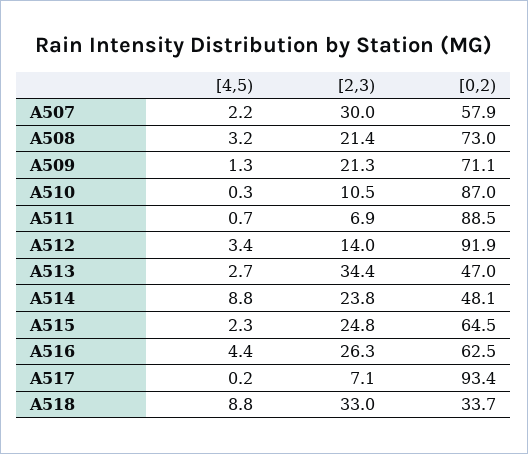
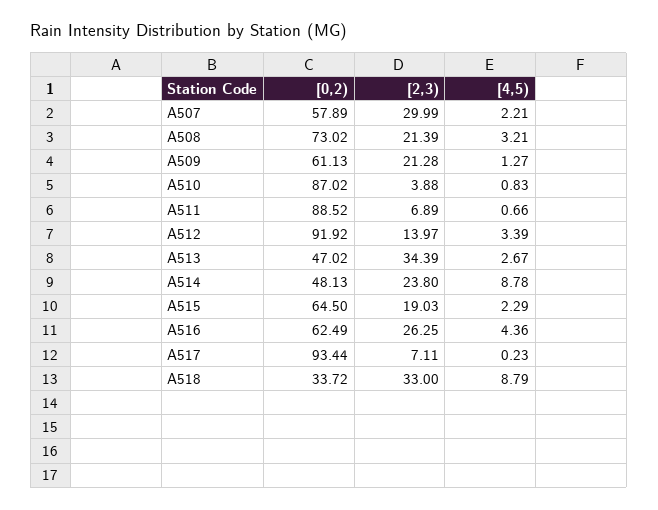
  {
    "[4,5)": {
      "A507": 2.21,
      "A508": 3.21,
      "A509": 1.27,
-     "A510": 0.3,
+     "A510": 0.83,
      "A511": 0.66,
      "A512": 3.39,
      "A513": 2.67,
      "A514": 8.78,
      "A515": 2.29,
      "A516": 4.36,
      "A517": 0.23,
      "A518": 8.79
    },
    "[2,3)": {
      "A507": 29.99,
      "A508": 21.39,
      "A509": 21.28,
-     "A510": 10.5,
+     "A510": 3.88,
      "A511": 6.89,
      "A512": 13.97,
      "A513": 34.39,
      "A514": 23.8,
-     "A515": 24.8,
+     "A515": 19.03,
      "A516": 26.25,
      "A517": 7.11,
      "A518": 33
    },
    "[0,2)": {
      "A507": 57.89,
      "A508": 73.02,
-     "A509": 71.1,
+     "A509": 61.13,
      "A510": 87.02,
      "A511": 88.52,
      "A512": 91.92,
      "A513": 47.02,
      "A514": 48.13,
      "A515": 64.5,
      "A516": 62.49,
      "A517": 93.44,
      "A518": 33.72
    }
  }

